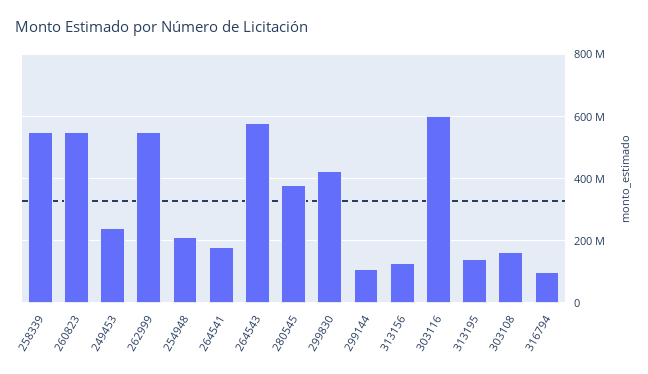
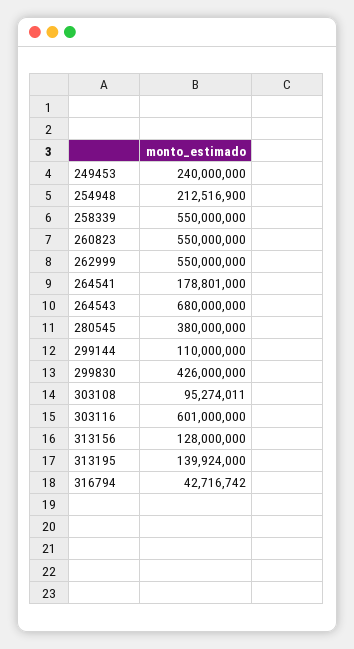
  {
    "258339": 550000000,
    "260823": 550000000,
    "249453": 240000000,
    "262999": 550000000,
    "254948": 212516900,
    "264541": 178801000,
-   "264543": 580000000,
+   "264543": 680000000,
    "280545": 380000000,
    "299830": 426000000,
    "299144": 110000000,
    "313156": 128000000,
    "303116": 601000000,
    "313195": 139924000,
-   "303108": 160000000,
+   "303108": 95274011,
-   "316794": 100000000
+   "316794": 42716742
  }

